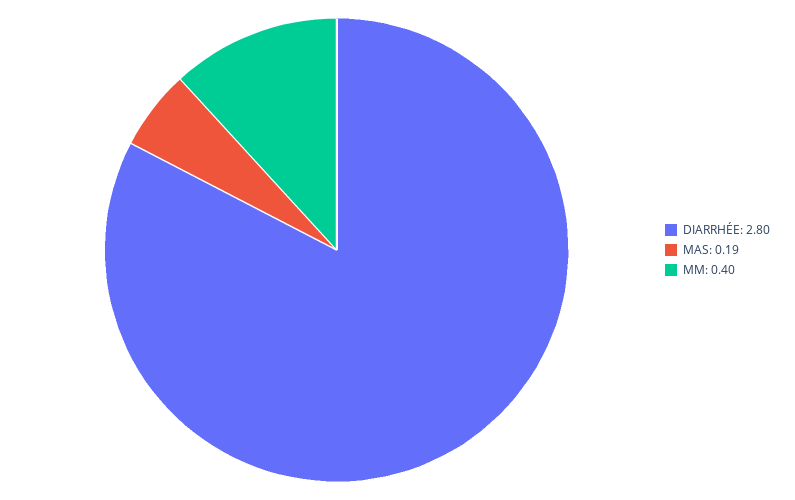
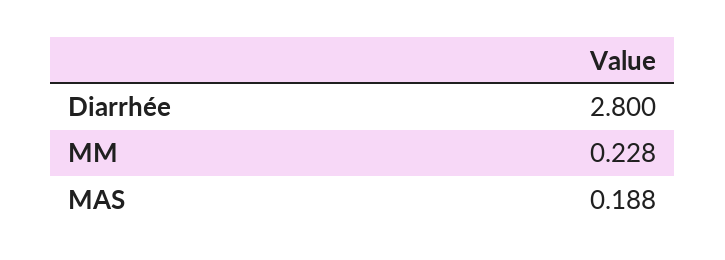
  {
    "DIARRHÉE": 2.8,
    "MAS": 0.188,
-   "MM": 0.4
+   "MM": 0.228
  }

